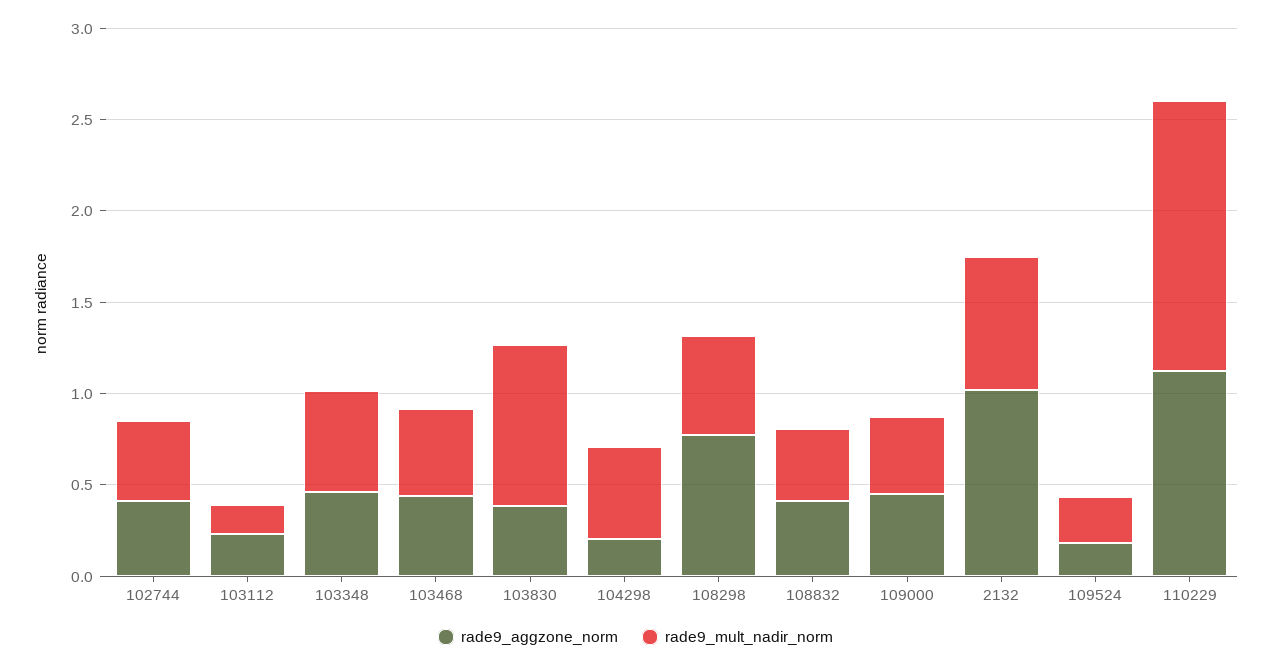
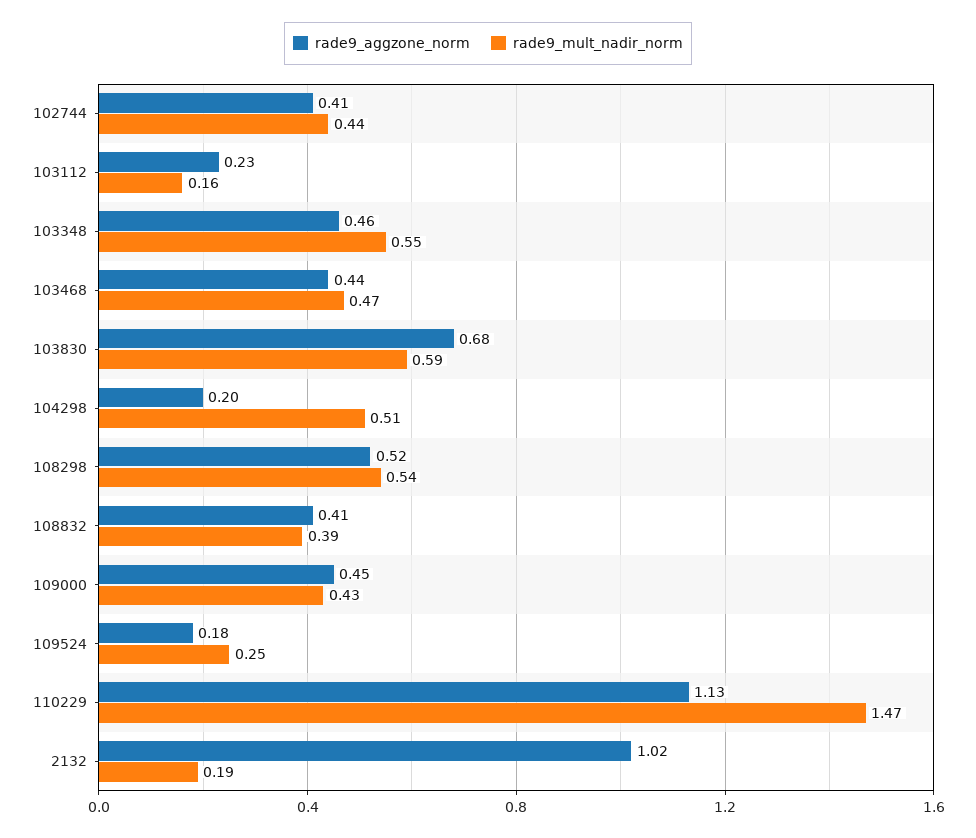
  {
    "rade9_aggzone_norm": {
      "102744": 0.41,
      "103112": 0.23,
      "103348": 0.46,
      "103468": 0.44,
-     "103830": 0.4,
+     "103830": 0.68,
      "104298": 0.2,
-     "108298": 0.8,
+     "108298": 0.52,
      "108832": 0.41,
      "109000": 0.45,
      "2132": 1.02,
      "109524": 0.18,
      "110229": 1.13
    },
    "rade9_mult_nadir_norm": {
      "102744": 0.44,
      "103112": 0.16,
      "103348": 0.55,
      "103468": 0.47,
-     "103830": 0.9,
+     "103830": 0.59,
      "104298": 0.51,
      "108298": 0.54,
      "108832": 0.39,
      "109000": 0.43,
-     "2132": 0.7,
+     "2132": 0.19,
      "109524": 0.25,
      "110229": 1.47
    }
  }

